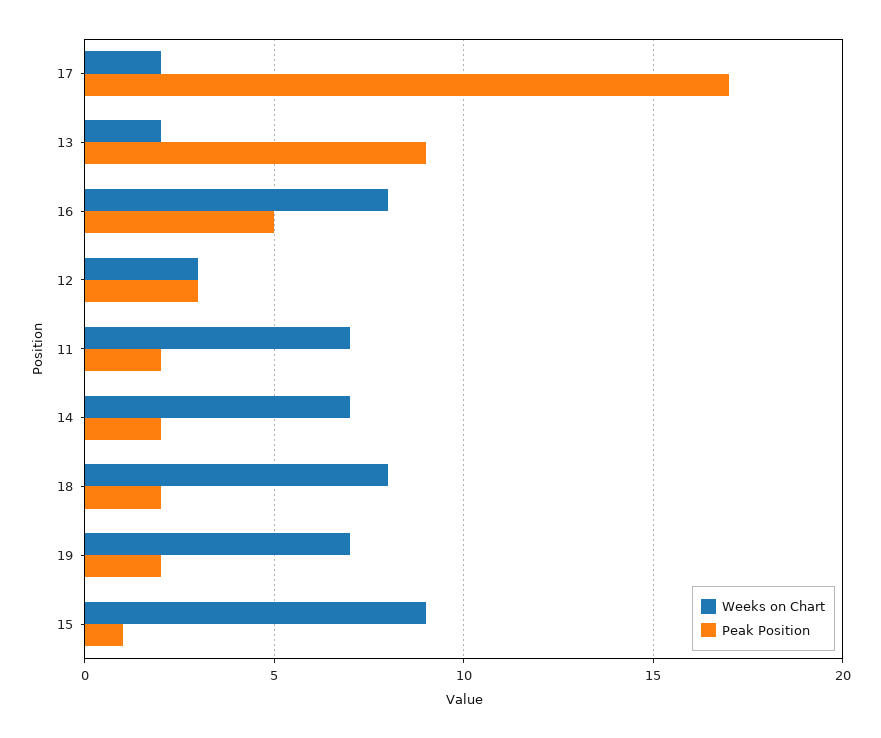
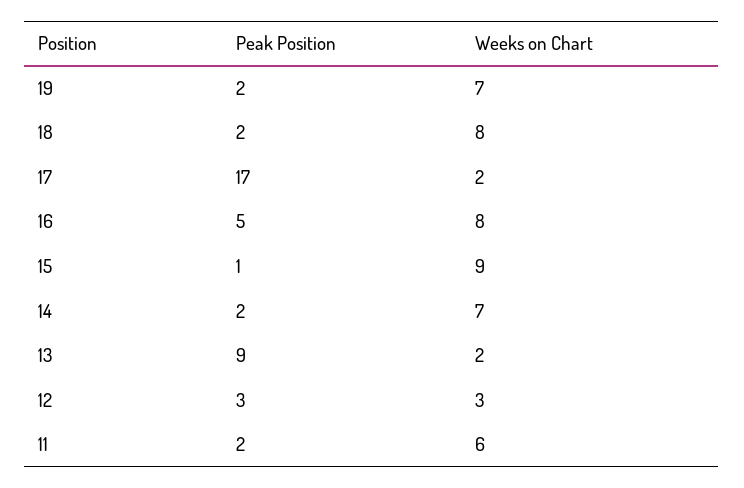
  {
    "Weeks on Chart": {
      "17": 2,
      "13": 2,
      "16": 8,
      "12": 3,
-     "11": 7,
+     "11": 6,
      "14": 7,
      "18": 8,
      "19": 7,
      "15": 9
    },
    "Peak Position": {
      "17": 17,
      "13": 9,
      "16": 5,
      "12": 3,
      "11": 2,
      "14": 2,
      "18": 2,
      "19": 2,
      "15": 1
    }
  }

